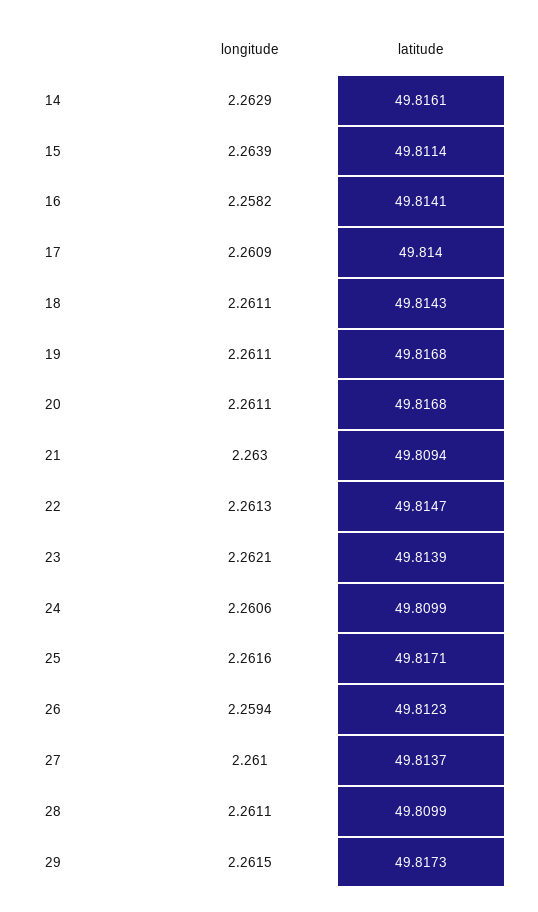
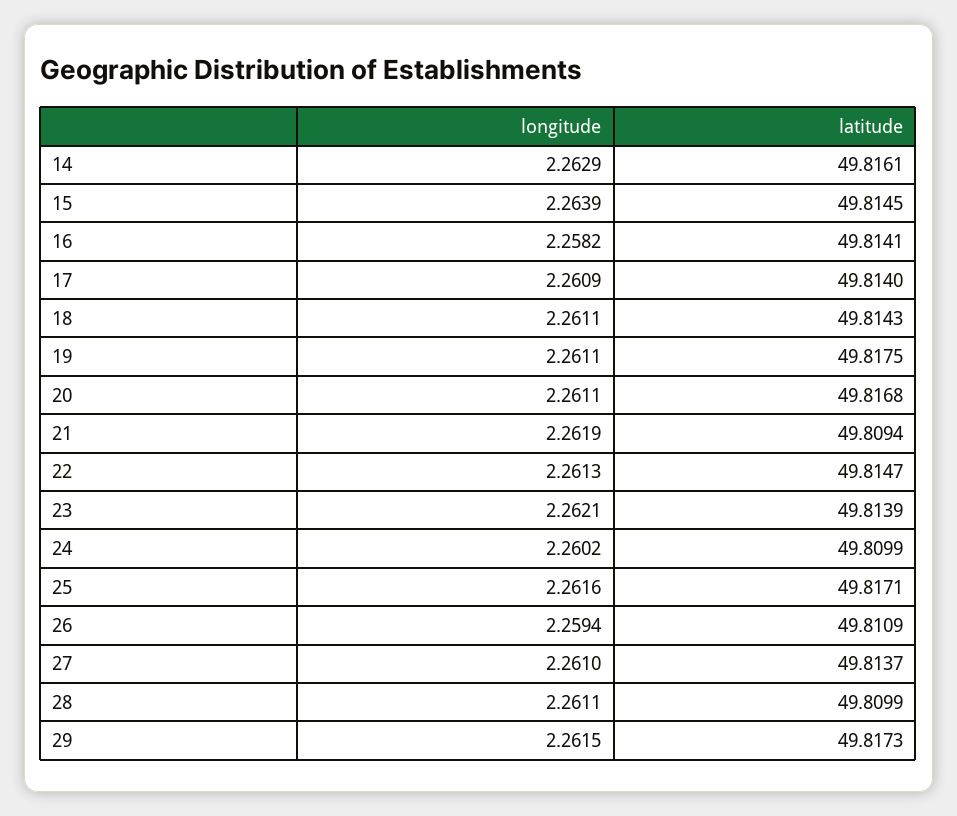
  {
    "longitude": {
      "14": 2.2629,
      "15": 2.2639,
      "16": 2.2582,
      "17": 2.2609,
      "18": 2.2611,
      "19": 2.2611,
      "20": 2.2611,
-     "21": 2.263,
+     "21": 2.2619,
      "22": 2.2613,
      "23": 2.2621,
-     "24": 2.2606,
+     "24": 2.2602,
      "25": 2.2616,
      "26": 2.2594,
      "27": 2.261,
      "28": 2.2611,
      "29": 2.2615
    },
    "latitude": {
      "14": 49.8161,
-     "15": 49.8114,
+     "15": 49.8145,
      "16": 49.8141,
      "17": 49.814,
      "18": 49.8143,
-     "19": 49.8168,
+     "19": 49.8175,
      "20": 49.8168,
      "21": 49.8094,
      "22": 49.8147,
      "23": 49.8139,
      "24": 49.8099,
      "25": 49.8171,
-     "26": 49.8123,
+     "26": 49.8109,
      "27": 49.8137,
      "28": 49.8099,
      "29": 49.8173
    }
  }

